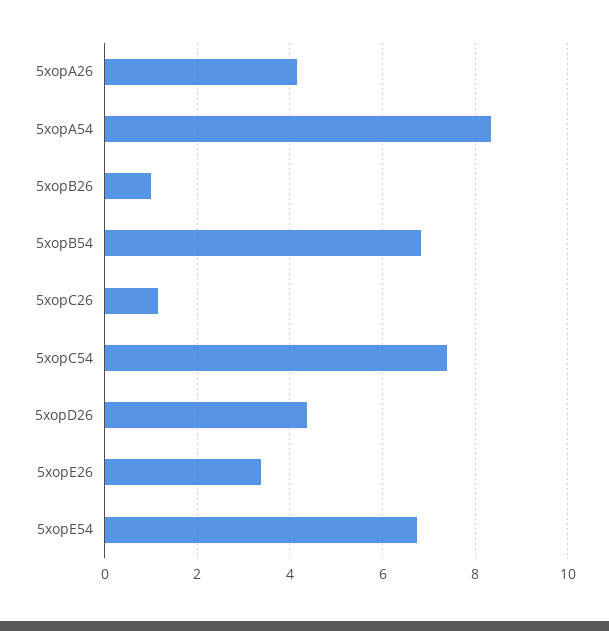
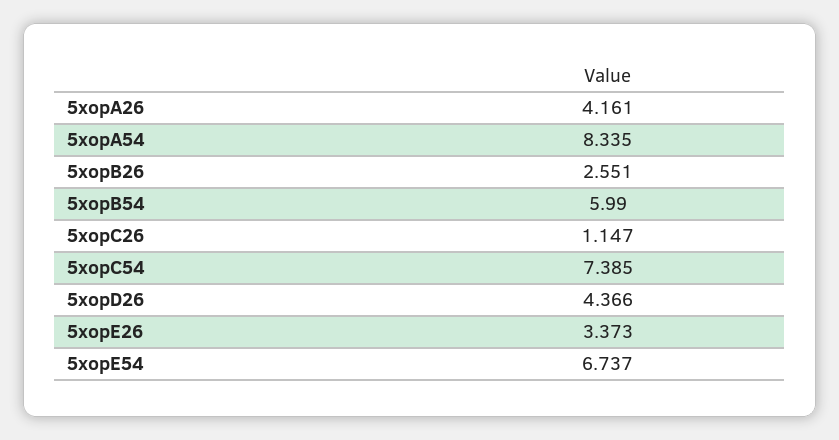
  {
    "5xopA26": 4.161,
    "5xopA54": 8.335,
-   "5xopB26": 1,
+   "5xopB26": 2.551,
-   "5xopB54": 6.8,
+   "5xopB54": 5.99,
    "5xopC26": 1.147,
    "5xopC54": 7.385,
    "5xopD26": 4.366,
    "5xopE26": 3.373,
    "5xopE54": 6.737
  }

